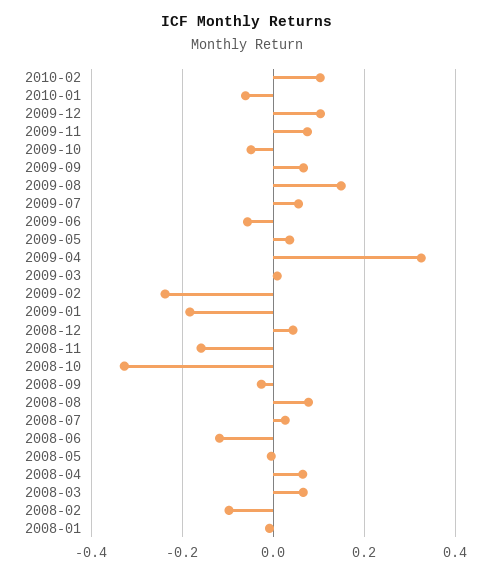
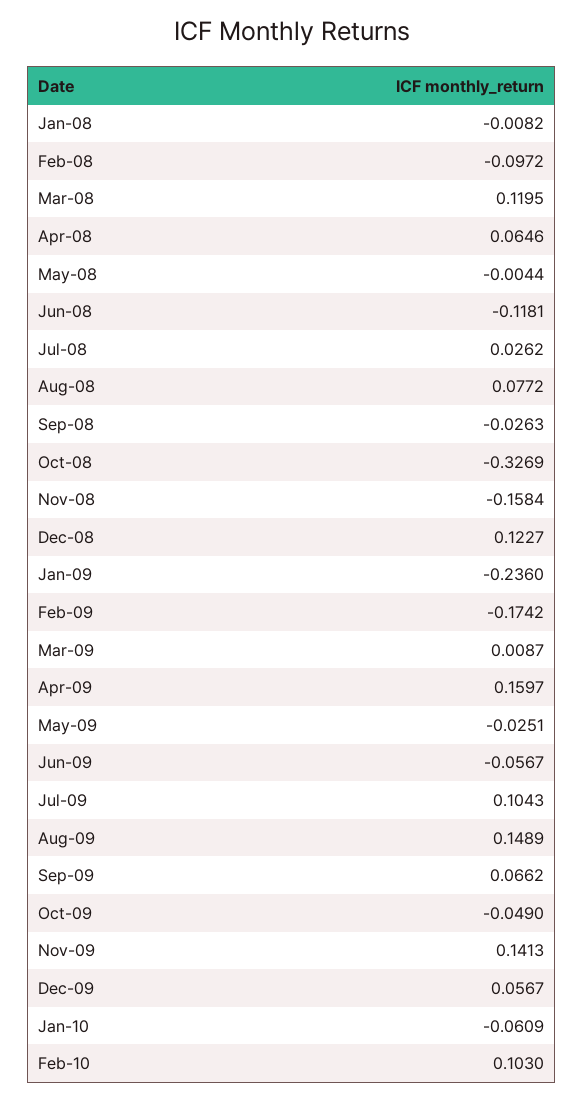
  {
    "2010-02": 0.103,
    "2010-01": -0.0609,
-   "2009-12": 0.1,
+   "2009-12": 0.0567,
-   "2009-11": 0.08,
+   "2009-11": 0.1413,
    "2009-10": -0.049,
    "2009-09": 0.0662,
    "2009-08": 0.1489,
-   "2009-07": 0.06,
+   "2009-07": 0.1043,
    "2009-06": -0.0567,
-   "2009-05": 0.04,
+   "2009-05": -0.0251,
-   "2009-04": 0.32,
+   "2009-04": 0.1597,
    "2009-03": 0.0087,
-   "2009-02": -0.24,
+   "2009-02": -0.1742,
-   "2009-01": -0.18,
+   "2009-01": -0.236,
-   "2008-12": 0.04,
+   "2008-12": 0.1227,
    "2008-11": -0.1584,
    "2008-10": -0.3269,
    "2008-09": -0.0263,
    "2008-08": 0.0772,
    "2008-07": 0.0262,
    "2008-06": -0.1181,
    "2008-05": -0.0044,
    "2008-04": 0.0646,
-   "2008-03": 0.06,
+   "2008-03": 0.1195,
    "2008-02": -0.0972,
    "2008-01": -0.0082
  }

